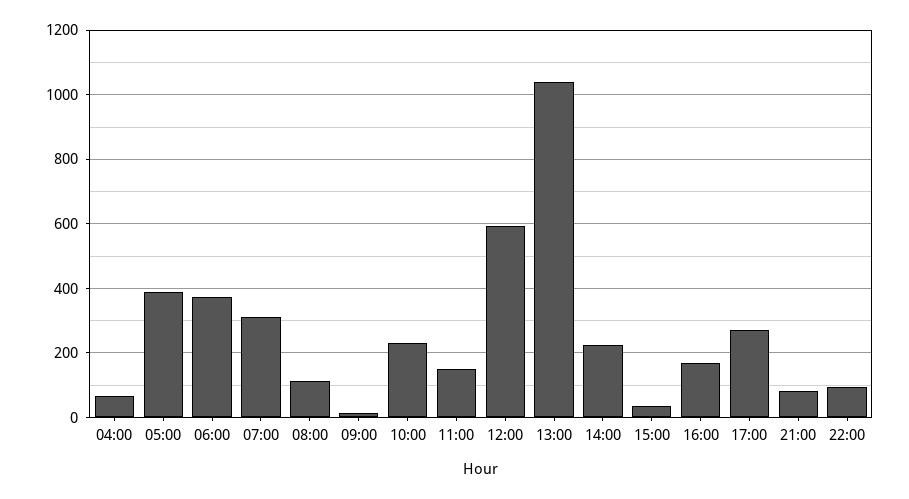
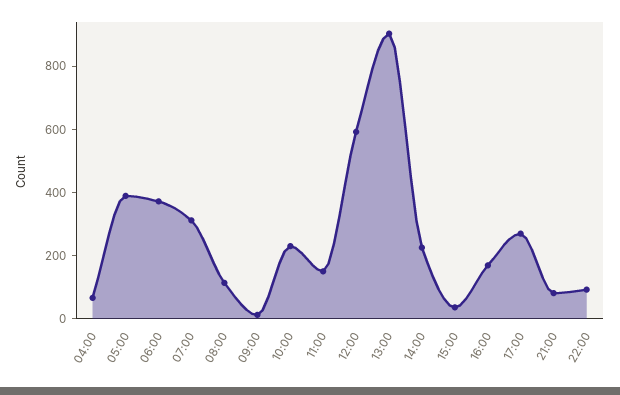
  {
    "04:00": 60,
    "05:00": 400,
    "06:00": 380,
    "07:00": 320,
    "08:00": 120,
    "09:00": 20,
    "10:00": 240,
    "11:00": 160,
    "12:00": 600,
-   "13:00": 1040,
+   "13:00": 900,
    "14:00": 220,
    "15:00": 40,
    "16:00": 180,
    "17:00": 280,
    "21:00": 80,
    "22:00": 100
  }

